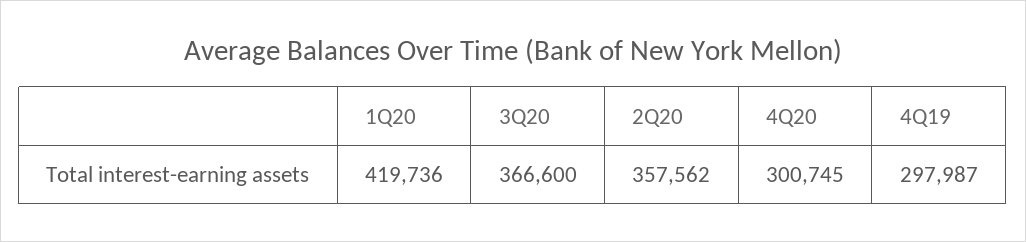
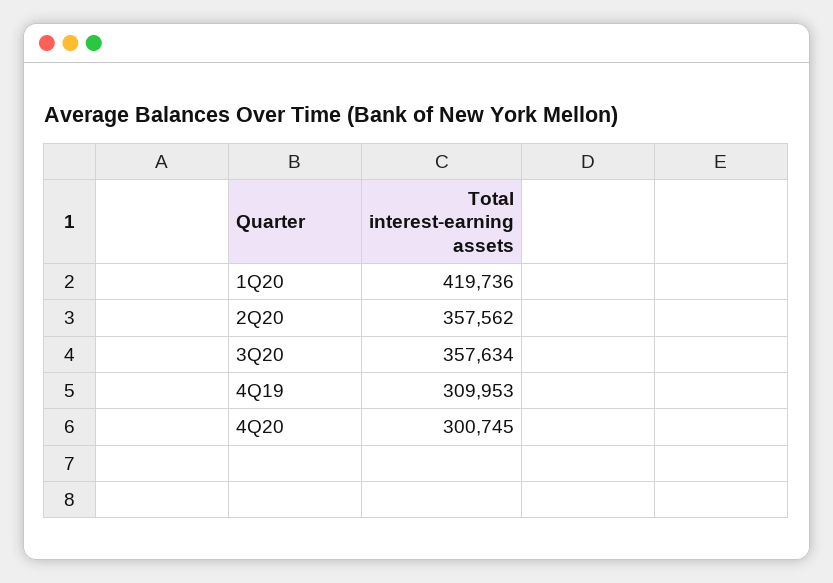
  {
    "1Q20": 419736,
-   "3Q20": 366600,
+   "3Q20": 357634,
    "2Q20": 357562,
    "4Q20": 300745,
-   "4Q19": 297987
+   "4Q19": 309953
  }

